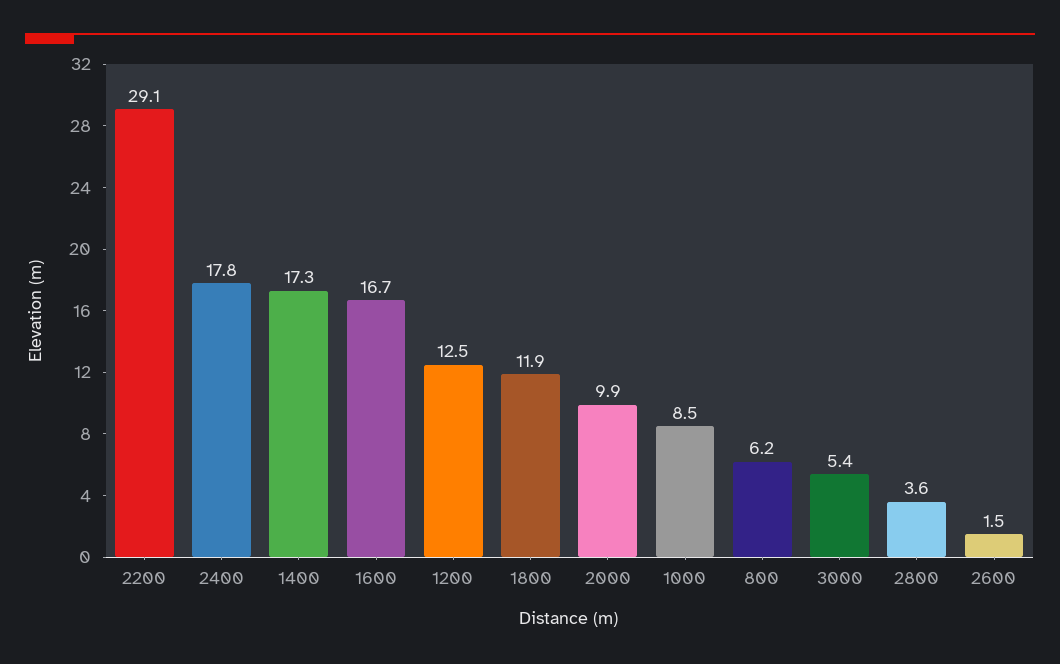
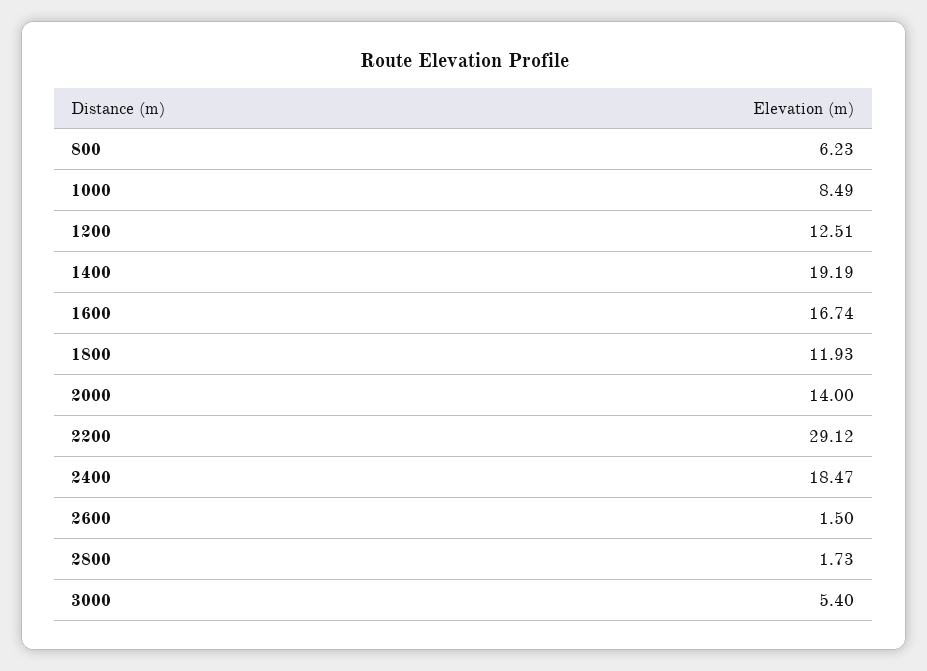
  {
    "2200": 29.12,
-   "2400": 17.8,
+   "2400": 18.47,
-   "1400": 17.3,
+   "1400": 19.19,
    "1600": 16.74,
    "1200": 12.51,
    "1800": 11.93,
-   "2000": 9.9,
+   "2000": 14,
    "1000": 8.49,
    "800": 6.23,
    "3000": 5.4,
-   "2800": 3.6,
+   "2800": 1.73,
    "2600": 1.5
  }

